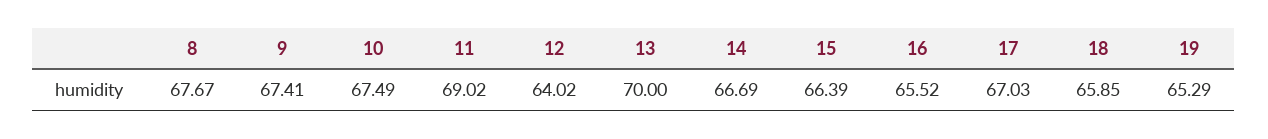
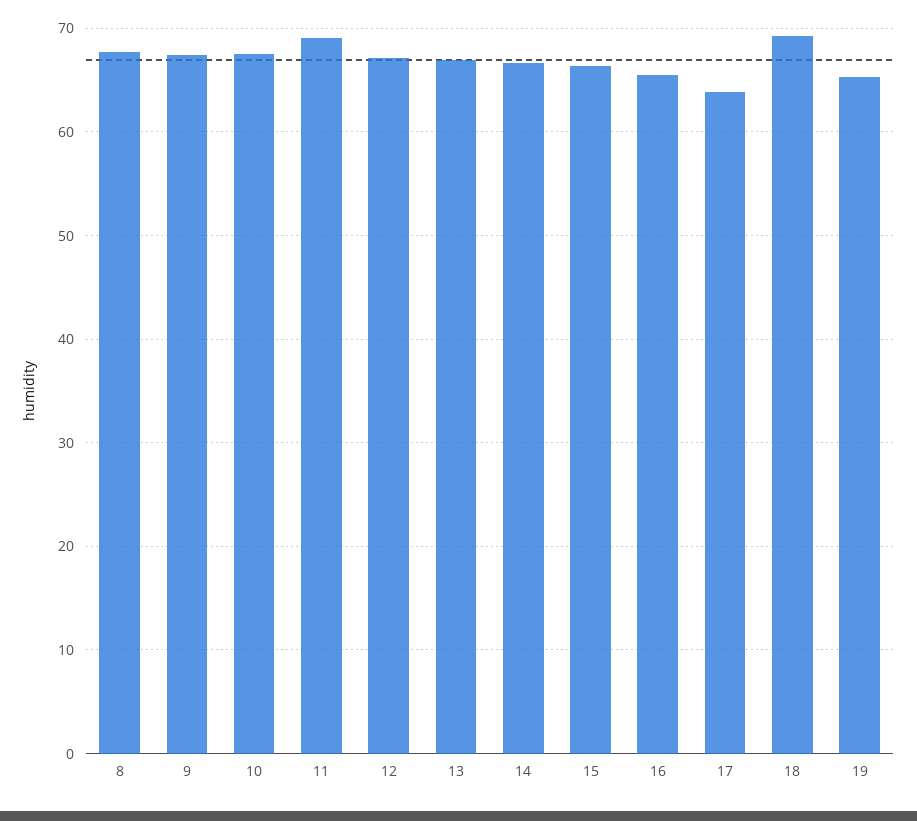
  {
    "8": 67.67,
    "9": 67.41,
    "10": 67.49,
    "11": 69.02,
-   "12": 64.02,
+   "12": 67,
-   "13": 70,
+   "13": 67,
    "14": 66.69,
    "15": 66.39,
    "16": 65.52,
-   "17": 67.03,
+   "17": 64,
-   "18": 65.85,
+   "18": 69,
    "19": 65.29
  }

